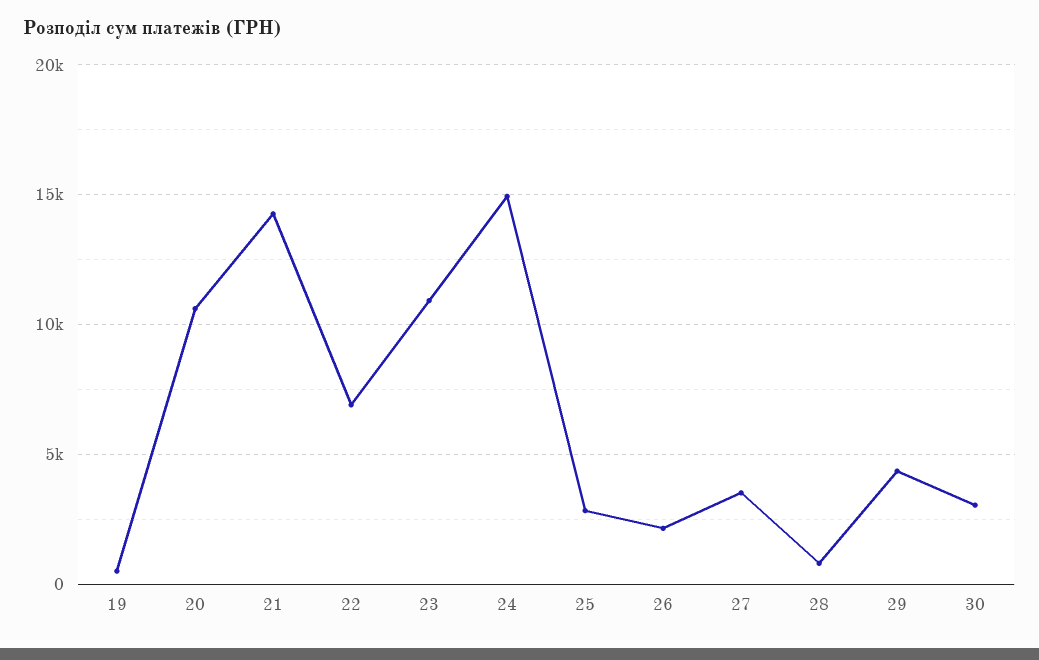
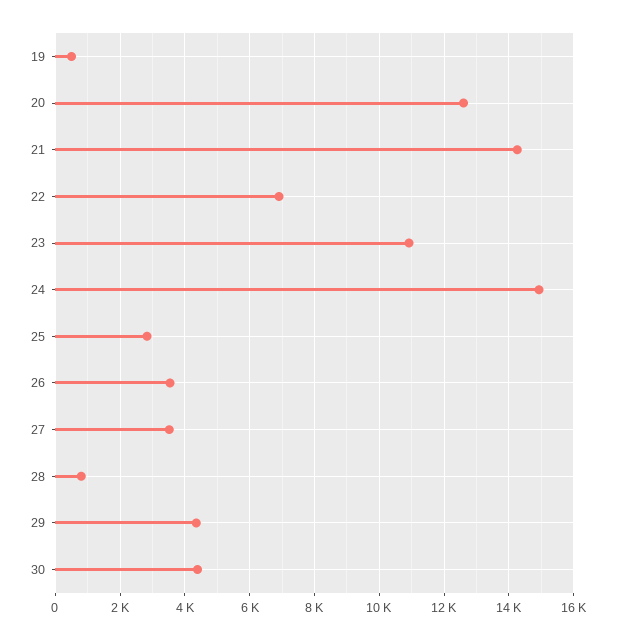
  {
    "19": 600,
-   "20": 10500,
+   "20": 12600,
    "21": 14200,
    "22": 7000,
    "23": 11000,
    "24": 15000,
    "25": 2800,
-   "26": 2000,
+   "26": 3600,
    "27": 3600,
    "28": 800,
    "29": 4400,
-   "30": 3000
+   "30": 4400
  }

